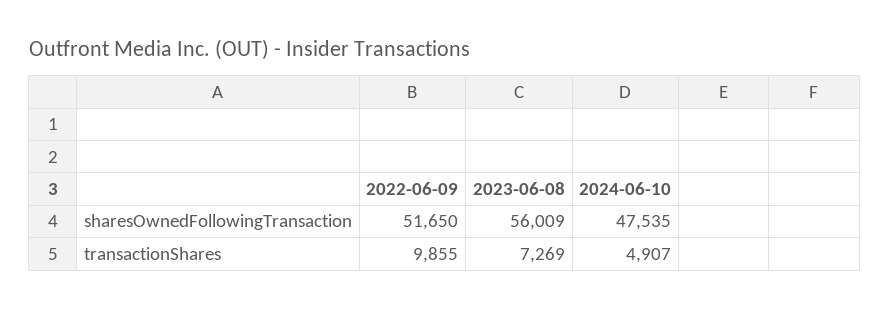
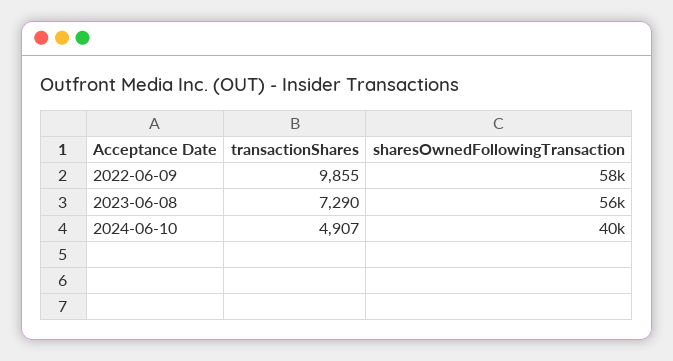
  {
    "2022-06-09": {
-     "sharesOwnedFollowingTransaction": 51650,
+     "sharesOwnedFollowingTransaction": 58000,
      "transactionShares": 9855
    },
    "2023-06-08": {
      "sharesOwnedFollowingTransaction": 56009,
-     "transactionShares": 7269
+     "transactionShares": 7290
    },
    "2024-06-10": {
-     "sharesOwnedFollowingTransaction": 47535,
+     "sharesOwnedFollowingTransaction": 40000,
      "transactionShares": 4907
    }
  }

